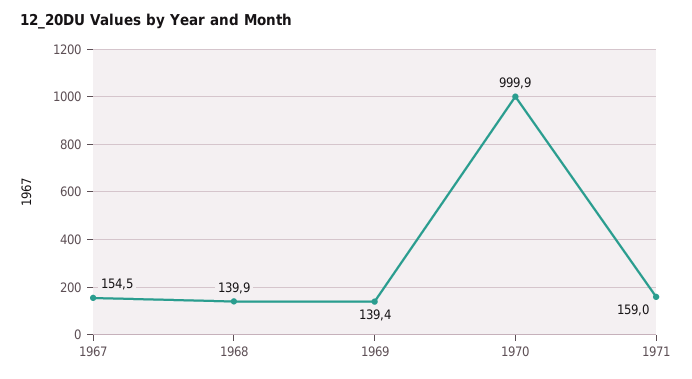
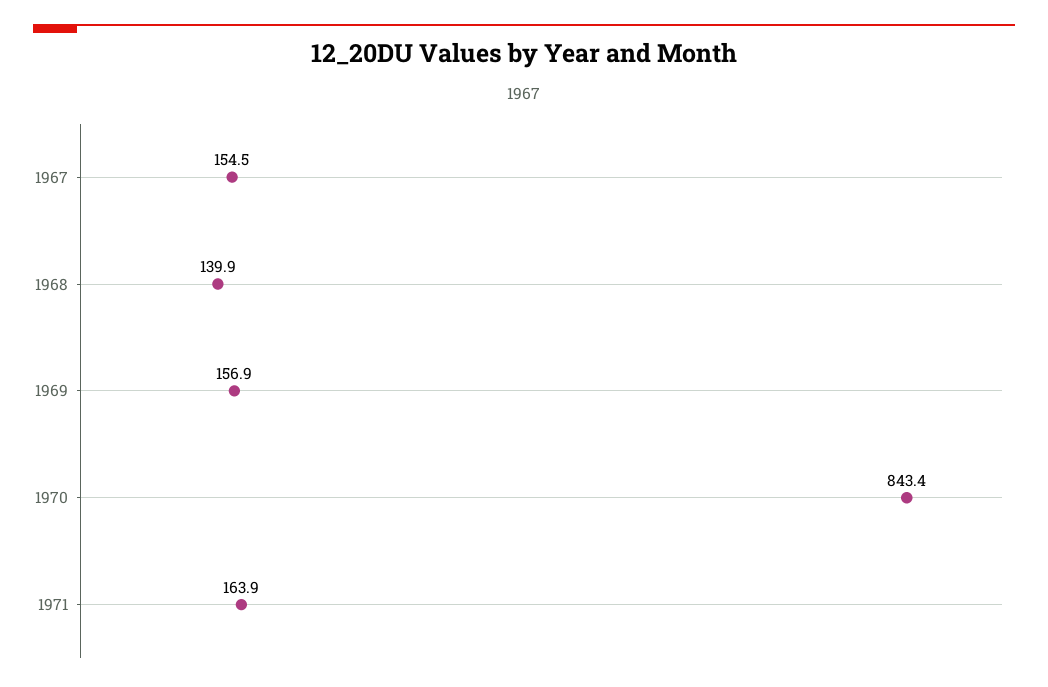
  {
    "1967": 154.5,
    "1968": 139.9,
-   "1969": 139.4,
+   "1969": 156.9,
-   "1970": 999.9,
+   "1970": 843.4,
-   "1971": 159
+   "1971": 163.9
  }

